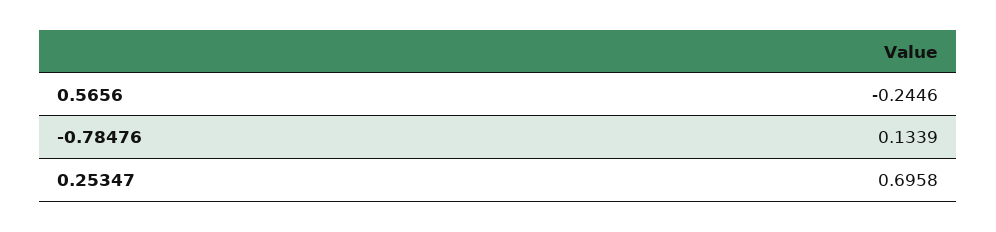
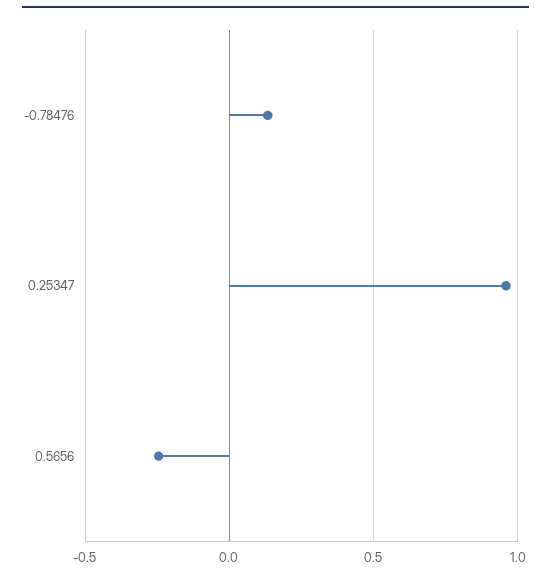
  {
    "0.5656": -0.2446,
    "-0.78476": 0.1339,
-   "0.25347": 0.6958
+   "0.25347": 0.95
  }

